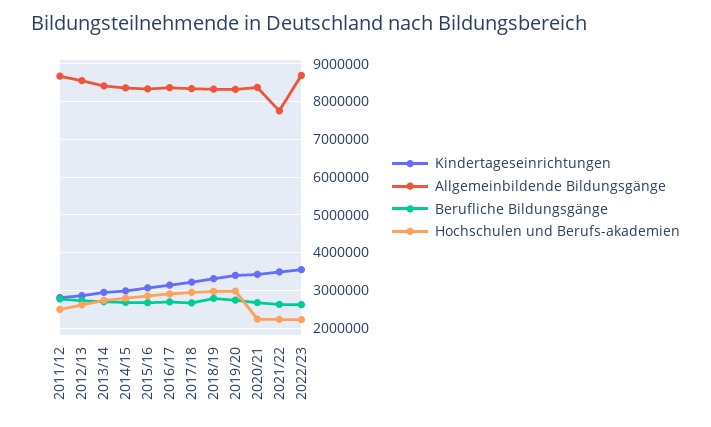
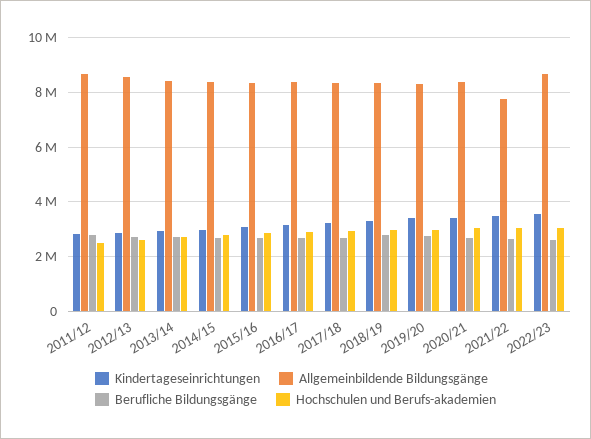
  {
    "Kindertageseinrichtungen": {
      "2011/12": 2800000,
      "2012/13": 2800000,
      "2013/14": 3000000,
      "2014/15": 3000000,
      "2015/16": 3000000,
      "2016/17": 3200000,
      "2017/18": 3200000,
      "2018/19": 3400000,
      "2019/20": 3400000,
      "2020/21": 3400000,
      "2021/22": 3400000,
      "2022/23": 3600000
    },
    "Allgemeinbildende Bildungsgänge": {
      "2011/12": 8600000,
      "2012/13": 8600000,
      "2013/14": 8400000,
      "2014/15": 8400000,
      "2015/16": 8400000,
      "2016/17": 8400000,
      "2017/18": 8400000,
      "2018/19": 8400000,
      "2019/20": 8400000,
      "2020/21": 8400000,
      "2021/22": 7800000,
      "2022/23": 8600000
    },
    "Berufliche Bildungsgänge": {
      "2011/12": 2800000,
      "2012/13": 2800000,
      "2013/14": 2600000,
      "2014/15": 2600000,
      "2015/16": 2600000,
      "2016/17": 2600000,
      "2017/18": 2600000,
      "2018/19": 2800000,
      "2019/20": 2800000,
      "2020/21": 2600000,
      "2021/22": 2600000,
      "2022/23": 2600000
    },
    "Hochschulen und Berufs-akademien": {
      "2011/12": 2400000,
      "2012/13": 2600000,
      "2013/14": 2800000,
      "2014/15": 2800000,
      "2015/16": 2800000,
      "2016/17": 3000000,
      "2017/18": 3000000,
      "2018/19": 3000000,
      "2019/20": 3000000,
-     "2020/21": 2200000,
+     "2020/21": 3000000,
-     "2021/22": 2200000,
+     "2021/22": 3000000,
-     "2022/23": 2200000
+     "2022/23": 3000000
    }
  }

